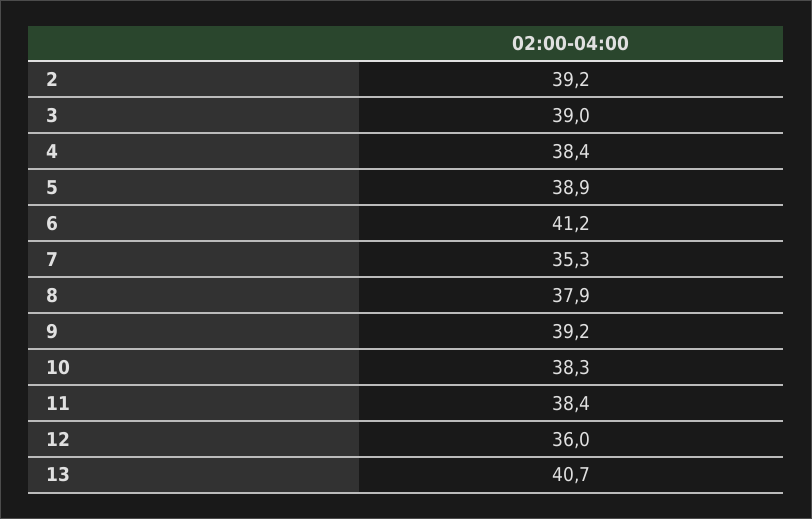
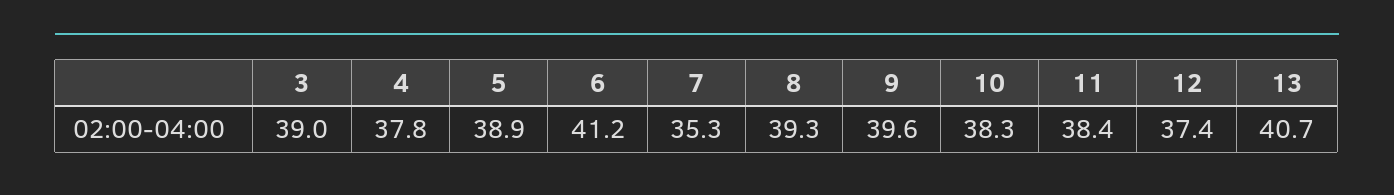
  {
-   "2": 39.2,
    "3": 39,
-   "4": 38.4,
+   "4": 37.8,
    "5": 38.9,
    "6": 41.2,
    "7": 35.3,
-   "8": 37.9,
+   "8": 39.3,
-   "9": 39.2,
+   "9": 39.6,
    "10": 38.3,
    "11": 38.4,
-   "12": 36,
+   "12": 37.4,
    "13": 40.7
  }

